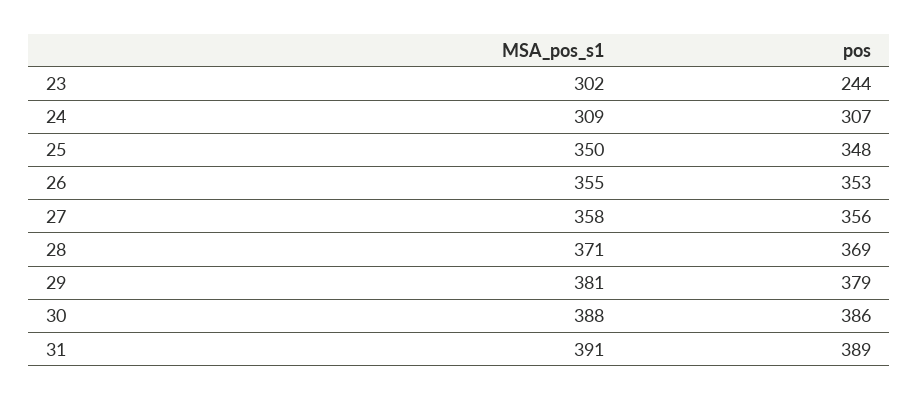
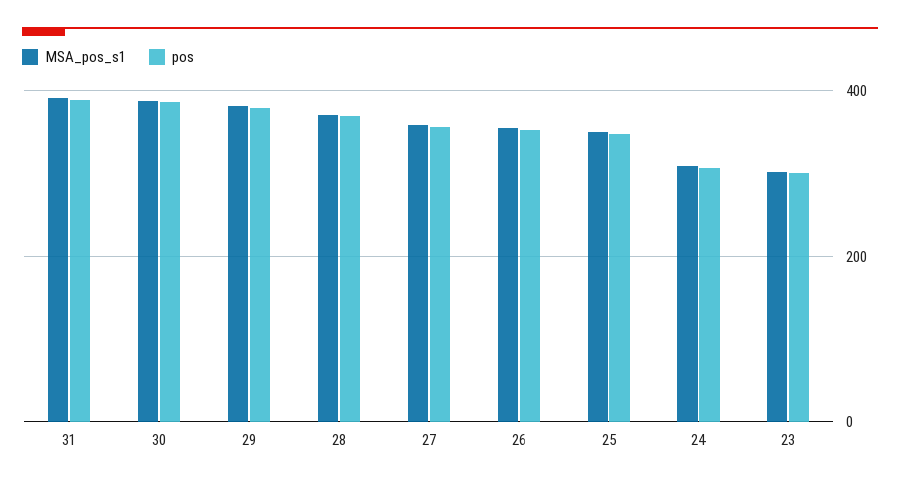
  {
    "MSA_pos_s1": {
      "23": 302,
      "24": 309,
      "25": 350,
      "26": 355,
      "27": 358,
      "28": 371,
      "29": 381,
      "30": 388,
      "31": 391
    },
    "pos": {
-     "23": 244,
+     "23": 300,
      "24": 307,
      "25": 348,
      "26": 353,
      "27": 356,
      "28": 369,
      "29": 379,
      "30": 386,
      "31": 389
    }
  }

